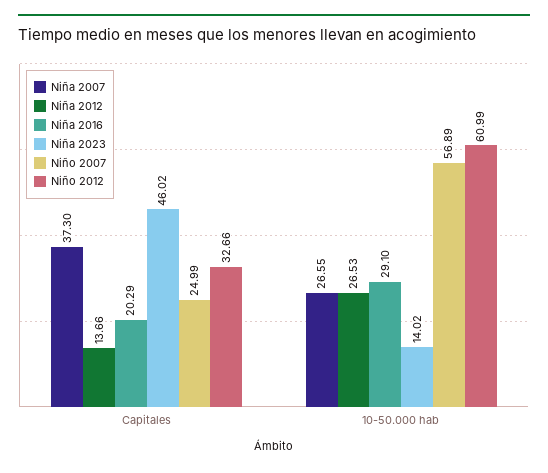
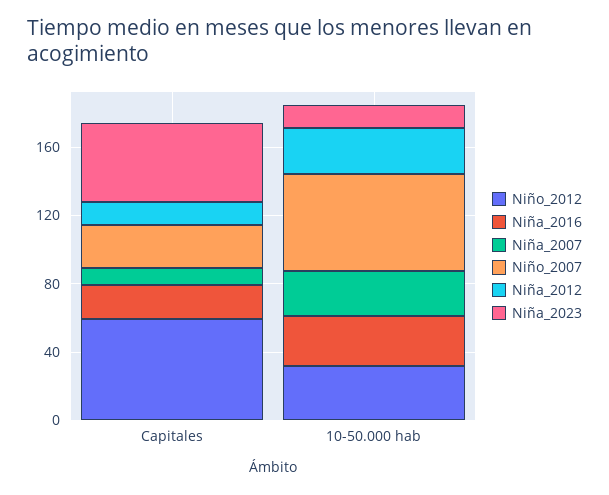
  {
    "Niña 2007": {
-     "Capitales": 37.3,
+     "Capitales": 10,
      "10-50.000 hab": 26.55
    },
    "Niña 2012": {
      "Capitales": 13.66,
      "10-50.000 hab": 26.53
    },
    "Niña 2016": {
      "Capitales": 20.29,
      "10-50.000 hab": 29.1
    },
    "Niña 2023": {
      "Capitales": 46.02,
      "10-50.000 hab": 14.02
    },
    "Niño 2007": {
      "Capitales": 24.99,
      "10-50.000 hab": 56.89
    },
    "Niño 2012": {
-     "Capitales": 32.66,
+     "Capitales": 60,
-     "10-50.000 hab": 60.99
+     "10-50.000 hab": 30
    }
  }

